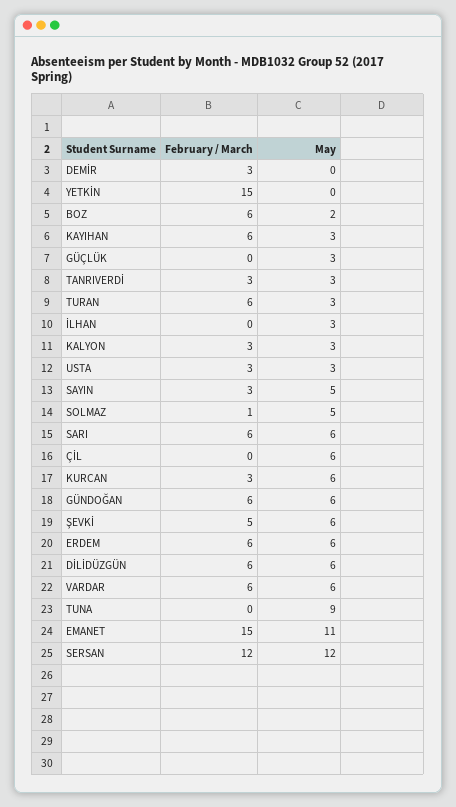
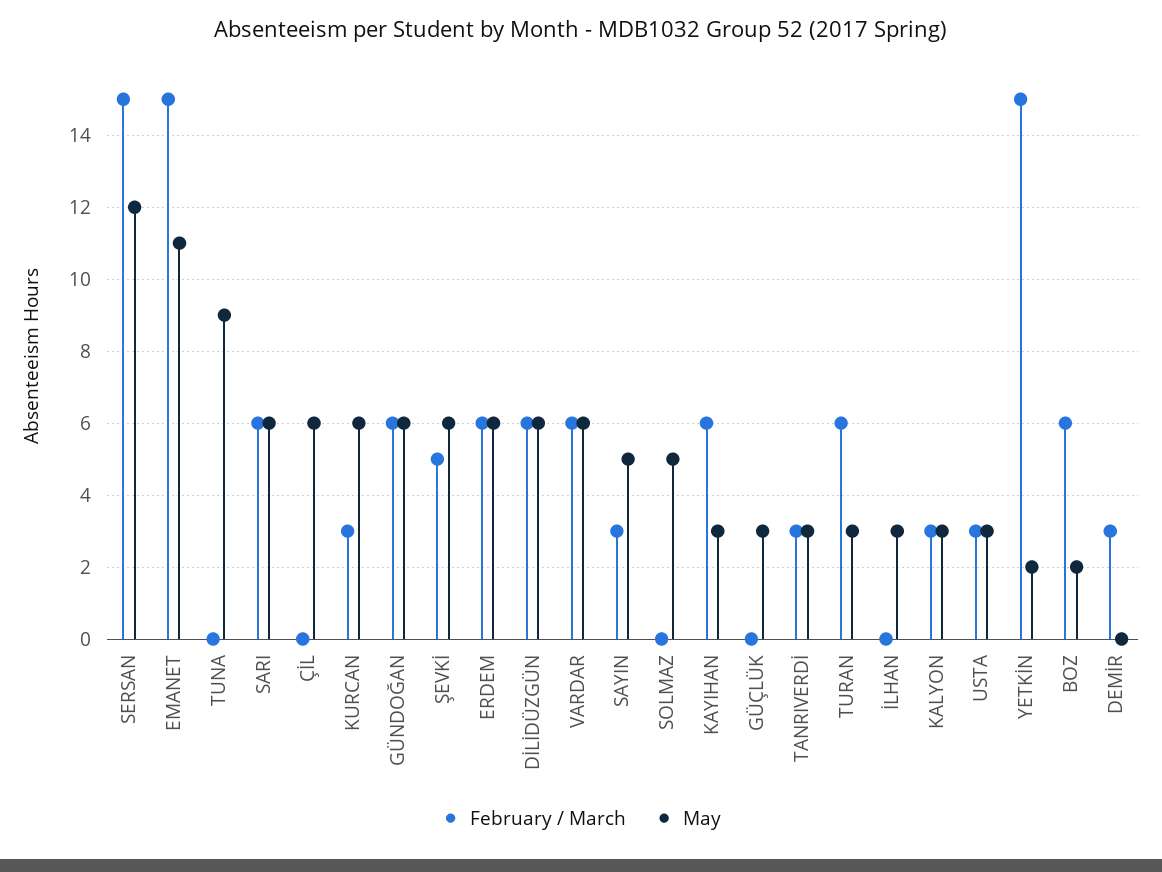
  {
    "February / March": {
      "DEMİR": 3,
      "YETKİN": 15,
      "BOZ": 6,
      "KAYIHAN": 6,
      "GÜÇLÜK": 0,
      "TANRIVERDİ": 3,
      "TURAN": 6,
      "İLHAN": 0,
      "KALYON": 3,
      "USTA": 3,
      "SAYIN": 3,
-     "SOLMAZ": 1,
+     "SOLMAZ": 0,
      "SARI": 6,
      "ÇİL": 0,
      "KURCAN": 3,
      "GÜNDOĞAN": 6,
      "ŞEVKİ": 5,
      "ERDEM": 6,
      "DİLİDÜZGÜN": 6,
      "VARDAR": 6,
      "TUNA": 0,
      "EMANET": 15,
-     "SERSAN": 12
+     "SERSAN": 15
    },
    "May": {
      "DEMİR": 0,
-     "YETKİN": 0,
+     "YETKİN": 2,
      "BOZ": 2,
      "KAYIHAN": 3,
      "GÜÇLÜK": 3,
      "TANRIVERDİ": 3,
      "TURAN": 3,
      "İLHAN": 3,
      "KALYON": 3,
      "USTA": 3,
      "SAYIN": 5,
      "SOLMAZ": 5,
      "SARI": 6,
      "ÇİL": 6,
      "KURCAN": 6,
      "GÜNDOĞAN": 6,
      "ŞEVKİ": 6,
      "ERDEM": 6,
      "DİLİDÜZGÜN": 6,
      "VARDAR": 6,
      "TUNA": 9,
      "EMANET": 11,
      "SERSAN": 12
    }
  }

